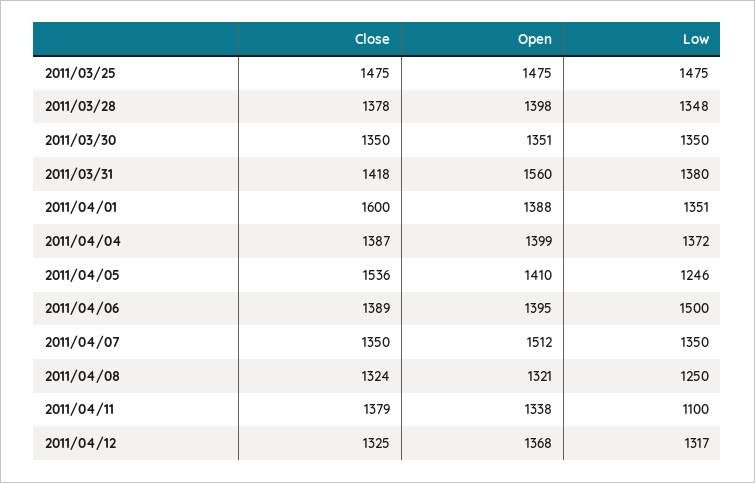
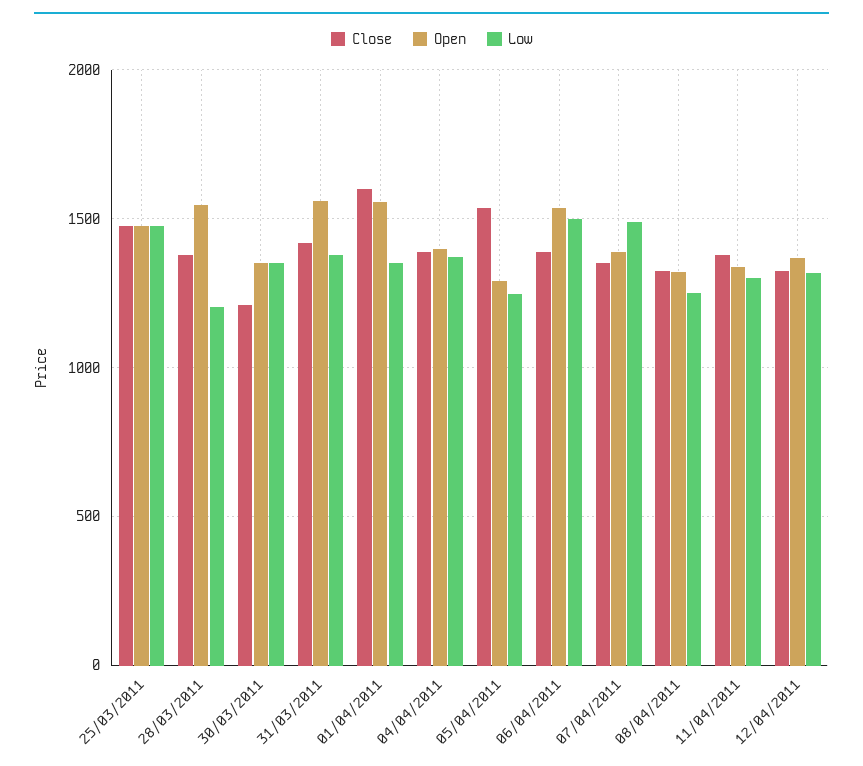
  {
    "Close": {
      "2011/03/25": 1475,
      "2011/03/28": 1378,
-     "2011/03/30": 1350,
+     "2011/03/30": 1200,
      "2011/03/31": 1418,
      "2011/04/01": 1600,
      "2011/04/04": 1387,
      "2011/04/05": 1536,
      "2011/04/06": 1389,
      "2011/04/07": 1350,
      "2011/04/08": 1324,
      "2011/04/11": 1379,
      "2011/04/12": 1325
    },
    "Open": {
      "2011/03/25": 1475,
-     "2011/03/28": 1398,
+     "2011/03/28": 1550,
      "2011/03/30": 1351,
      "2011/03/31": 1560,
-     "2011/04/01": 1388,
+     "2011/04/01": 1550,
      "2011/04/04": 1399,
-     "2011/04/05": 1410,
+     "2011/04/05": 1300,
-     "2011/04/06": 1395,
+     "2011/04/06": 1550,
-     "2011/04/07": 1512,
+     "2011/04/07": 1400,
      "2011/04/08": 1321,
      "2011/04/11": 1338,
      "2011/04/12": 1368
    },
    "Low": {
      "2011/03/25": 1475,
-     "2011/03/28": 1348,
+     "2011/03/28": 1200,
      "2011/03/30": 1350,
      "2011/03/31": 1380,
      "2011/04/01": 1351,
      "2011/04/04": 1372,
      "2011/04/05": 1246,
      "2011/04/06": 1500,
-     "2011/04/07": 1350,
+     "2011/04/07": 1500,
      "2011/04/08": 1250,
-     "2011/04/11": 1100,
+     "2011/04/11": 1300,
      "2011/04/12": 1317
    }
  }

